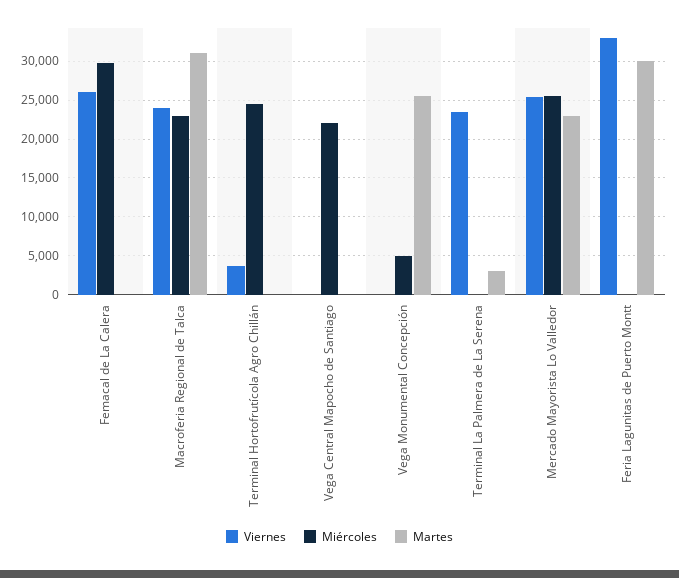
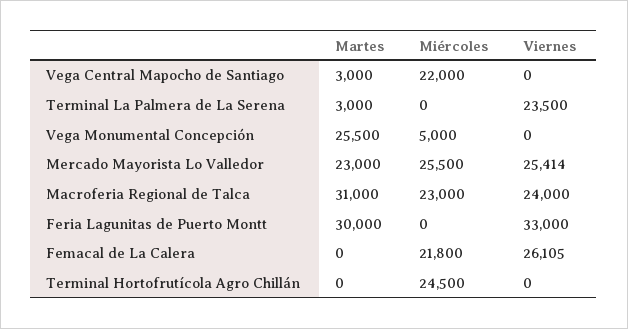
  {
    "Viernes": {
      "Femacal de La Calera": 26105,
      "Macroferia Regional de Talca": 24000,
-     "Terminal Hortofrutícola Agro Chillán": 4000,
+     "Terminal Hortofrutícola Agro Chillán": 0,
      "Vega Central Mapocho de Santiago": 0,
      "Vega Monumental Concepción": 0,
      "Terminal La Palmera de La Serena": 23500,
      "Mercado Mayorista Lo Valledor": 25414,
      "Feria Lagunitas de Puerto Montt": 33000
    },
    "Miércoles": {
-     "Femacal de La Calera": 30000,
+     "Femacal de La Calera": 21800,
      "Macroferia Regional de Talca": 23000,
      "Terminal Hortofrutícola Agro Chillán": 24500,
      "Vega Central Mapocho de Santiago": 22000,
      "Vega Monumental Concepción": 5000,
      "Terminal La Palmera de La Serena": 0,
      "Mercado Mayorista Lo Valledor": 25500,
      "Feria Lagunitas de Puerto Montt": 0
    },
    "Martes": {
      "Femacal de La Calera": 0,
      "Macroferia Regional de Talca": 31000,
      "Terminal Hortofrutícola Agro Chillán": 0,
-     "Vega Central Mapocho de Santiago": 0,
+     "Vega Central Mapocho de Santiago": 3000,
      "Vega Monumental Concepción": 25500,
      "Terminal La Palmera de La Serena": 3000,
      "Mercado Mayorista Lo Valledor": 23000,
      "Feria Lagunitas de Puerto Montt": 30000
    }
  }

